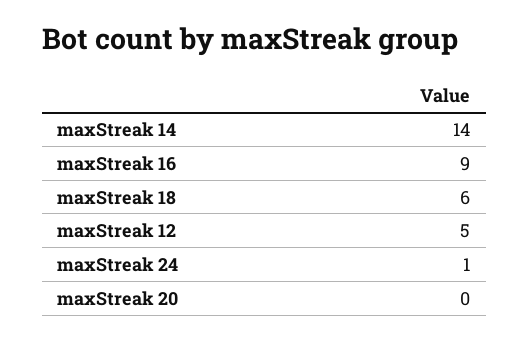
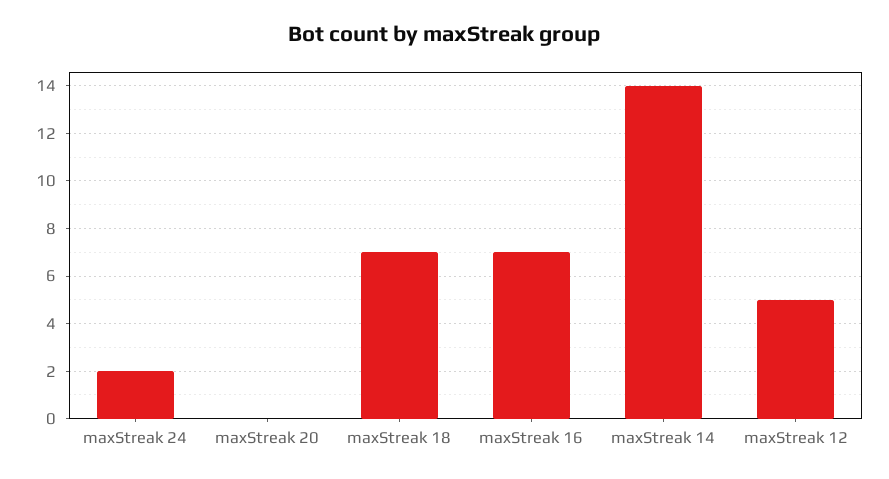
  {
    "maxStreak 14": 14,
-   "maxStreak 16": 9,
+   "maxStreak 16": 7,
-   "maxStreak 18": 6,
+   "maxStreak 18": 7,
    "maxStreak 12": 5,
-   "maxStreak 24": 1,
+   "maxStreak 24": 2,
    "maxStreak 20": 0
  }

